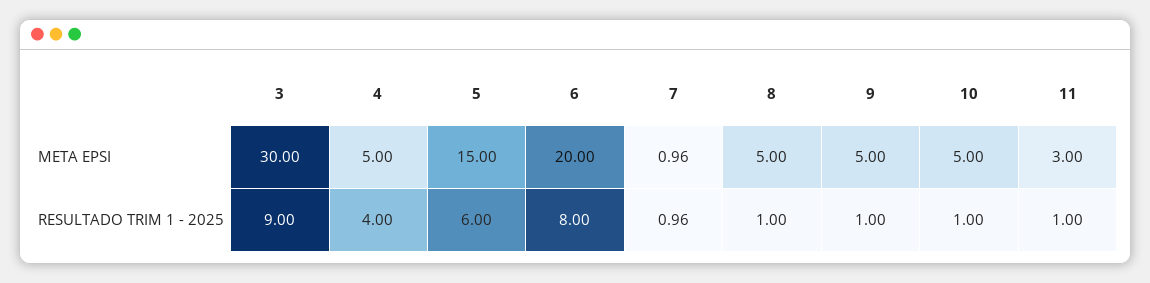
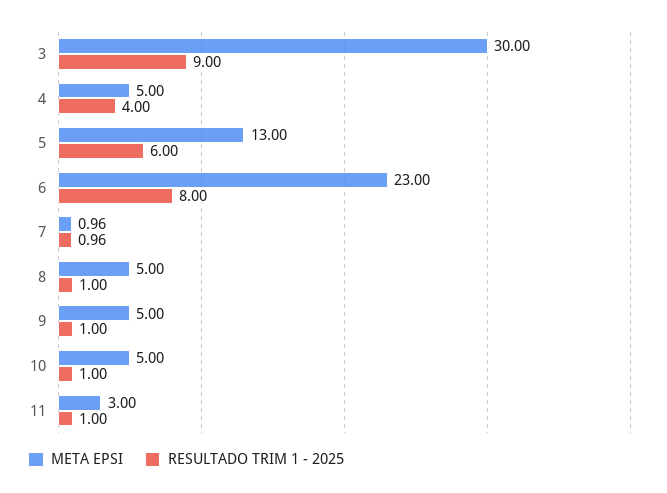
  {
    "META EPSI": {
      "3": 30,
      "4": 5,
-     "5": 15,
+     "5": 13,
-     "6": 20,
+     "6": 23,
      "7": 0.96,
      "8": 5,
      "9": 5,
      "10": 5,
      "11": 3
    },
    "RESULTADO TRIM 1 - 2025": {
      "3": 9,
      "4": 4,
      "5": 6,
      "6": 8,
      "7": 0.96,
      "8": 1,
      "9": 1,
      "10": 1,
      "11": 1
    }
  }

